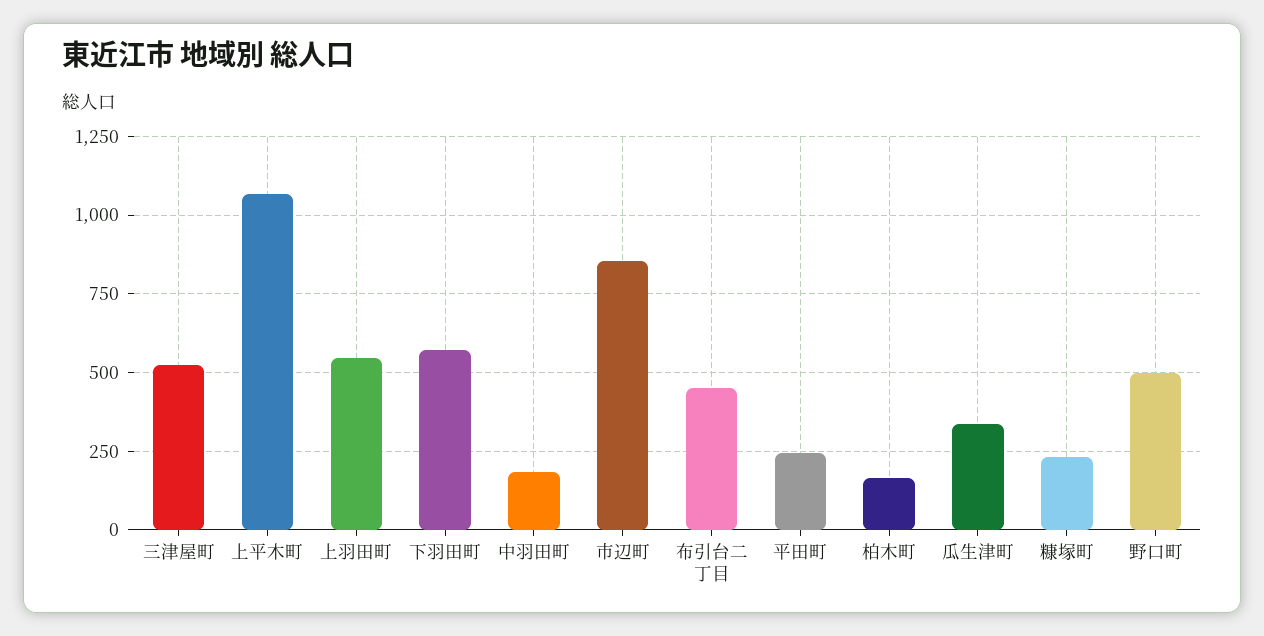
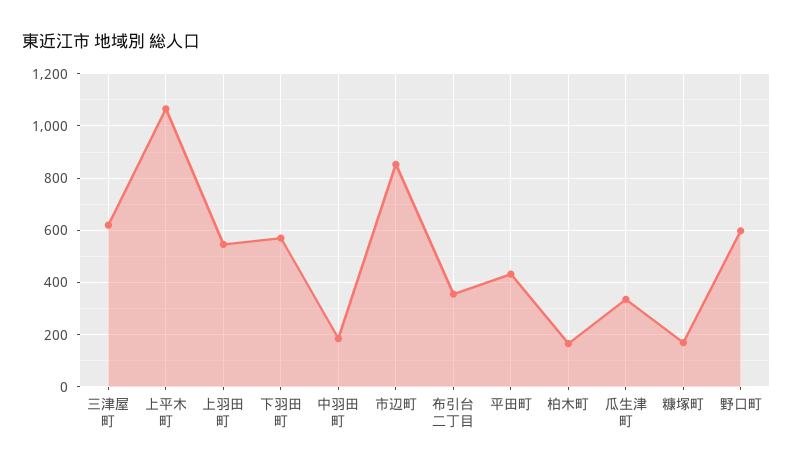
  {
-   "三津屋町": 525,
+   "三津屋町": 625,
    "上平木町": 1075,
    "上羽田町": 550,
    "下羽田町": 575,
    "中羽田町": 175,
    "市辺町": 850,
-   "布引台二丁目": 450,
+   "布引台二丁目": 350,
-   "平田町": 250,
+   "平田町": 425,
    "柏木町": 175,
    "瓜生津町": 325,
-   "糠塚町": 225,
+   "糠塚町": 175,
-   "野口町": 500
+   "野口町": 600
  }

